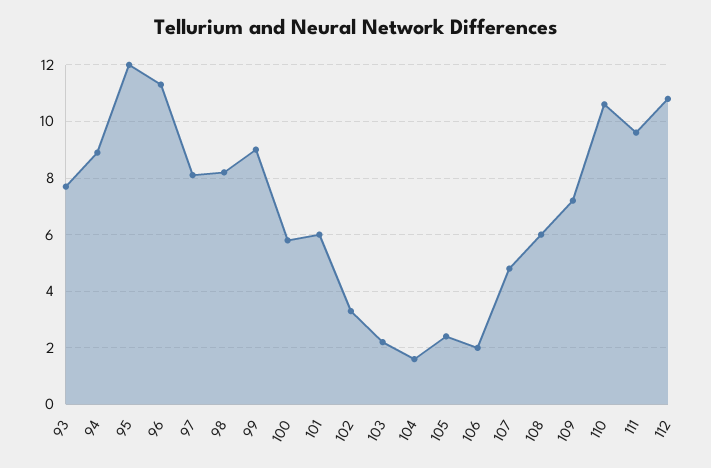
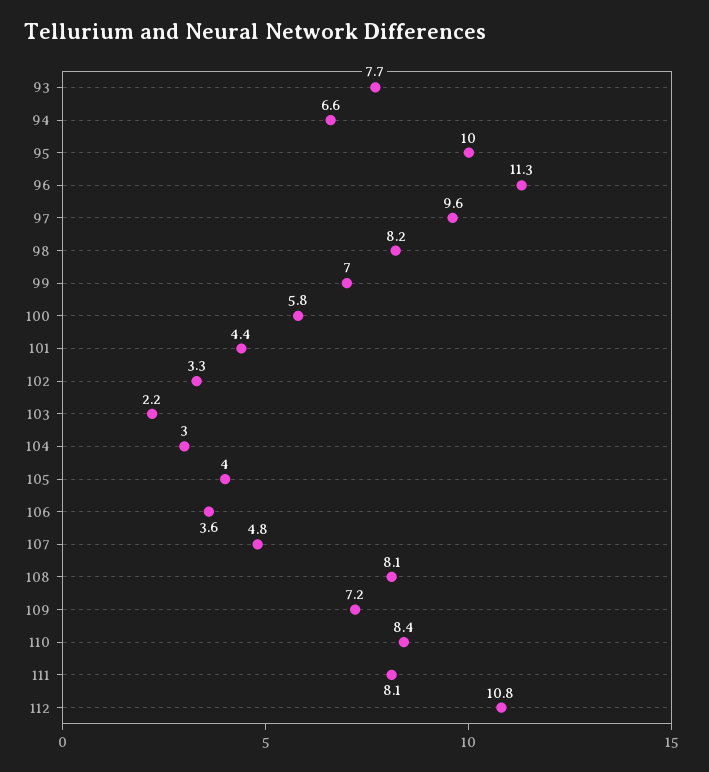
  {
    "93": 7.7,
-   "94": 9,
+   "94": 6.6,
-   "95": 12,
+   "95": 10,
    "96": 11.3,
-   "97": 8,
+   "97": 9.6,
    "98": 8.2,
-   "99": 9,
+   "99": 7,
    "100": 5.8,
-   "101": 6,
+   "101": 4.4,
    "102": 3.3,
    "103": 2.2,
-   "104": 1.5,
+   "104": 3,
-   "105": 2.5,
+   "105": 4,
-   "106": 2,
+   "106": 3.6,
    "107": 4.8,
-   "108": 6,
+   "108": 8.1,
    "109": 7.2,
-   "110": 10.5,
+   "110": 8.4,
-   "111": 9.5,
+   "111": 8.1,
    "112": 10.8
  }

